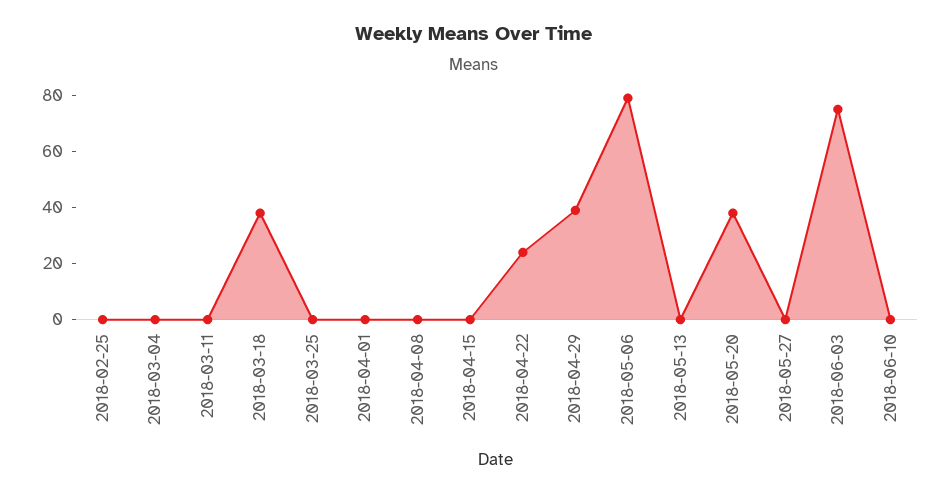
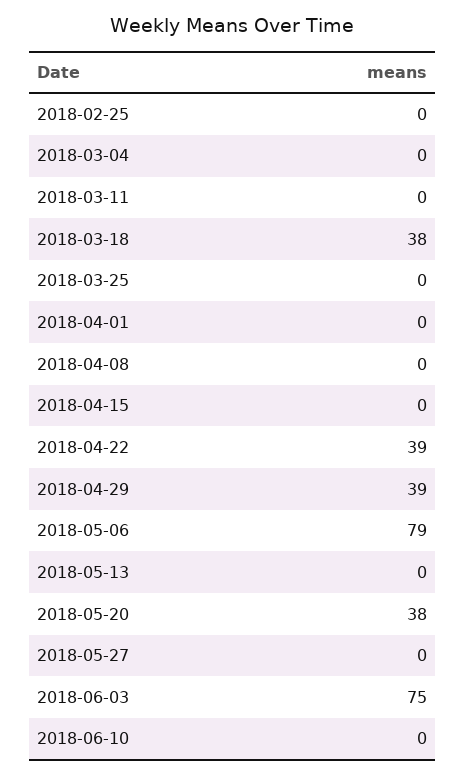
  {
    "2018-02-25": 0,
    "2018-03-04": 0,
    "2018-03-11": 0,
    "2018-03-18": 38,
    "2018-03-25": 0,
    "2018-04-01": 0,
    "2018-04-08": 0,
    "2018-04-15": 0,
-   "2018-04-22": 25,
+   "2018-04-22": 39,
    "2018-04-29": 39,
    "2018-05-06": 79,
    "2018-05-13": 0,
    "2018-05-20": 38,
    "2018-05-27": 0,
    "2018-06-03": 75,
    "2018-06-10": 0
  }

